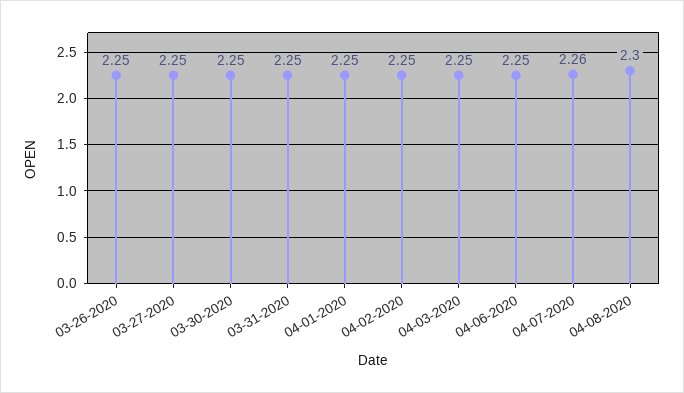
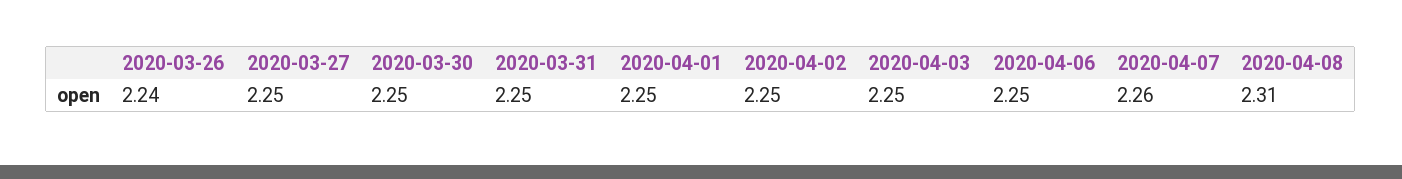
  {
-   "03-26-2020": 2.25,
+   "03-26-2020": 2.24,
    "03-27-2020": 2.25,
    "03-30-2020": 2.25,
    "03-31-2020": 2.25,
    "04-01-2020": 2.25,
    "04-02-2020": 2.25,
    "04-03-2020": 2.25,
    "04-06-2020": 2.25,
    "04-07-2020": 2.26,
-   "04-08-2020": 2.3
+   "04-08-2020": 2.31
  }

